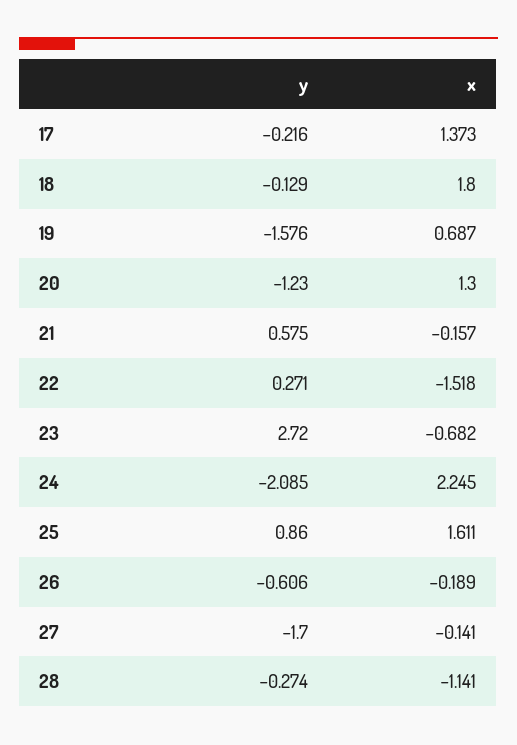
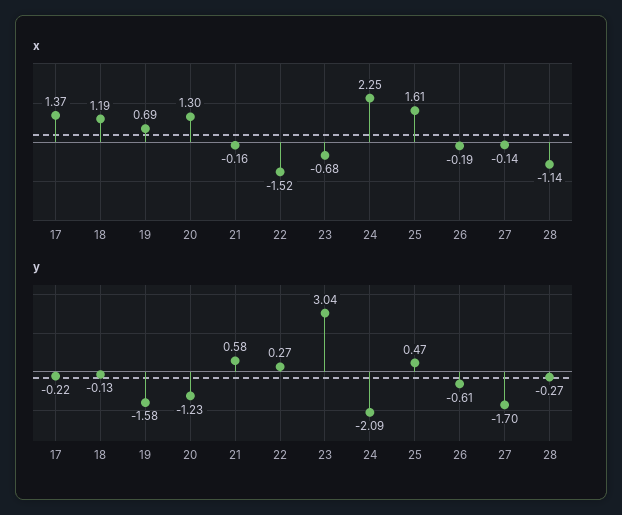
  {
    "y": {
      "17": -0.216,
      "18": -0.129,
      "19": -1.576,
      "20": -1.23,
      "21": 0.575,
      "22": 0.271,
-     "23": 2.72,
+     "23": 3.04,
      "24": -2.085,
-     "25": 0.86,
+     "25": 0.47,
      "26": -0.606,
      "27": -1.7,
      "28": -0.274
    },
    "x": {
      "17": 1.373,
-     "18": 1.8,
+     "18": 1.19,
      "19": 0.687,
      "20": 1.3,
      "21": -0.157,
      "22": -1.518,
      "23": -0.682,
      "24": 2.245,
      "25": 1.611,
      "26": -0.189,
      "27": -0.141,
      "28": -1.141
    }
  }

